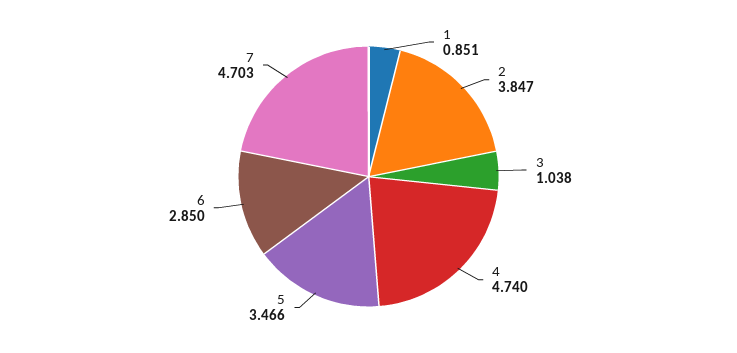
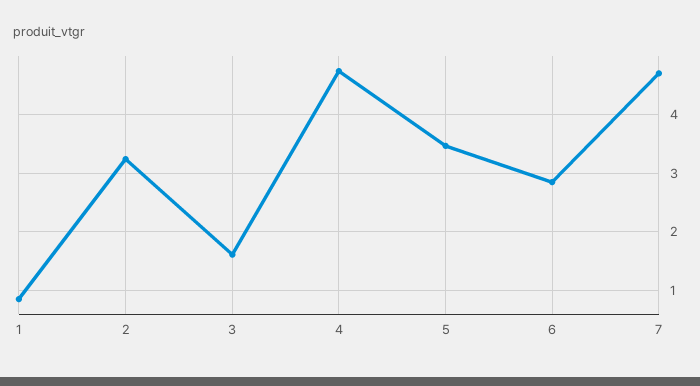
  {
    "1": 0.851,
-   "2": 3.847,
+   "2": 3.2,
-   "3": 1.038,
+   "3": 1.6,
    "4": 4.74,
    "5": 3.466,
    "6": 2.85,
    "7": 4.703
  }

